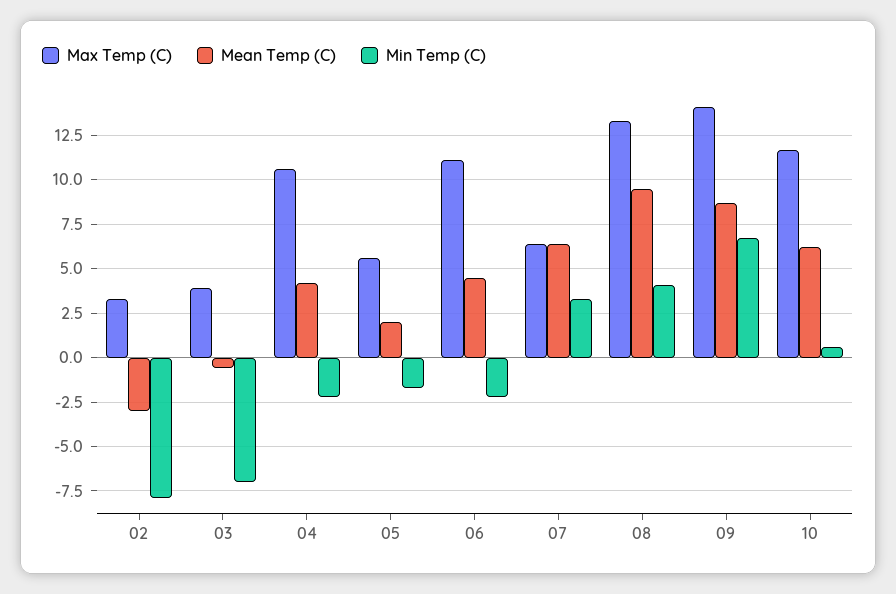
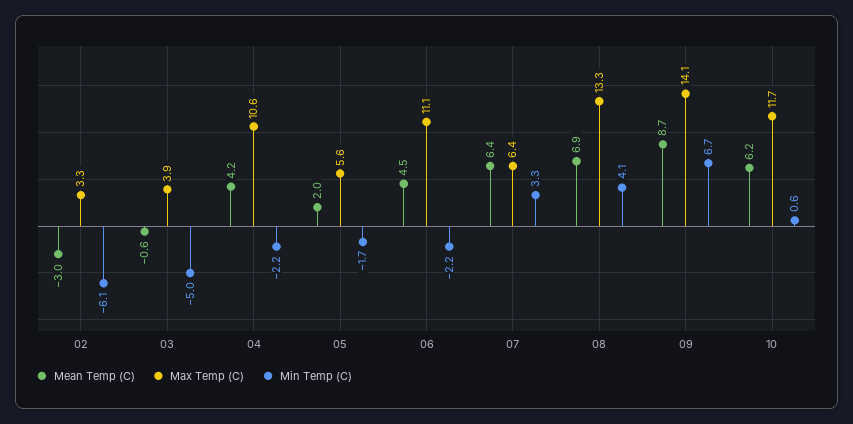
  {
    "Max Temp (C)": {
      "02": 3.3,
      "03": 3.9,
      "04": 10.6,
      "05": 5.6,
      "06": 11.1,
      "07": 6.4,
      "08": 13.3,
      "09": 14.1,
      "10": 11.7
    },
    "Mean Temp (C)": {
      "02": -3,
      "03": -0.6,
      "04": 4.2,
      "05": 2,
      "06": 4.5,
      "07": 6.4,
-     "08": 9.5,
+     "08": 6.9,
      "09": 8.7,
      "10": 6.2
    },
    "Min Temp (C)": {
-     "02": -8,
+     "02": -6.1,
-     "03": -7,
+     "03": -5,
      "04": -2.2,
      "05": -1.7,
      "06": -2.2,
      "07": 3.3,
      "08": 4.1,
      "09": 6.7,
      "10": 0.6
    }
  }

